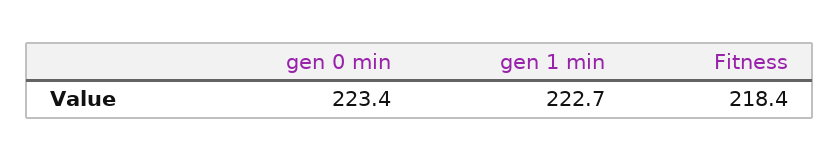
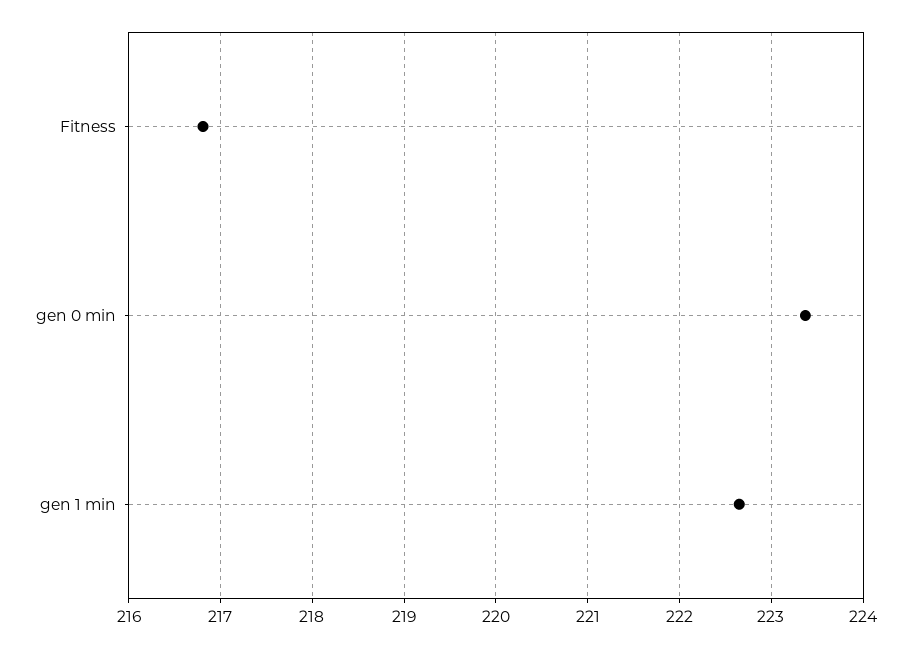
  {
    "gen 0 min": 223.4,
    "gen 1 min": 222.7,
-   "Fitness": 218.4
+   "Fitness": 216.8
  }

